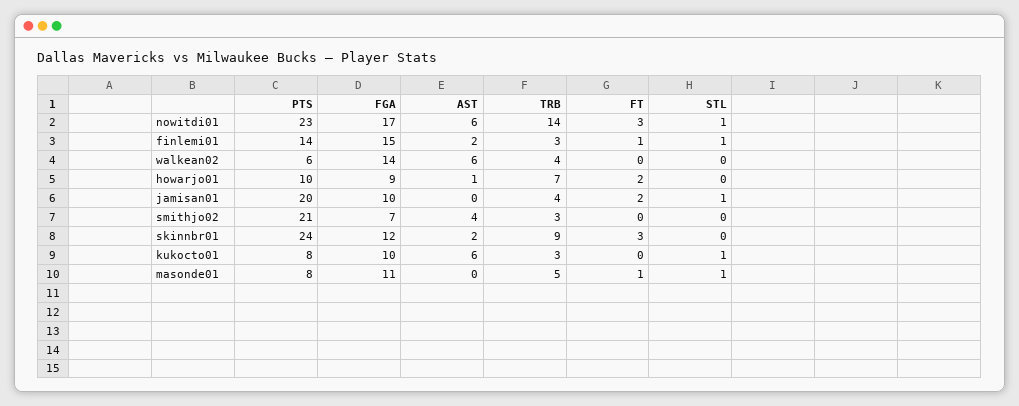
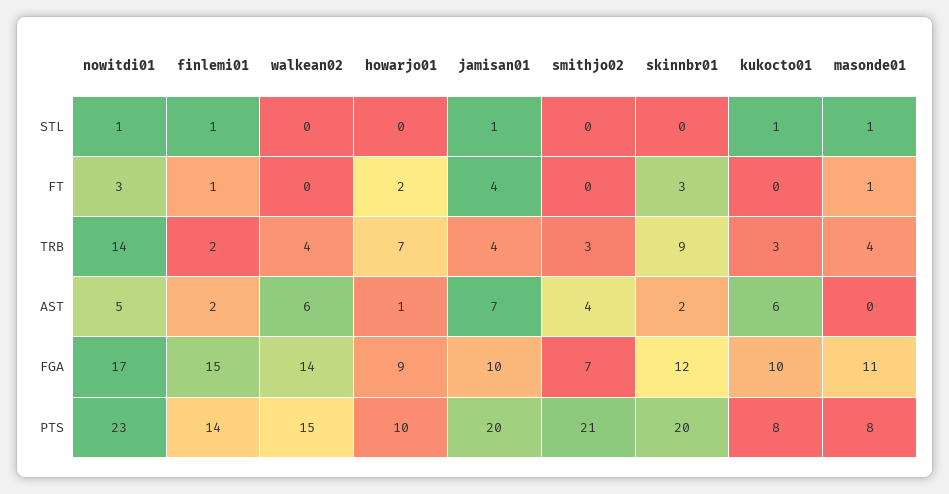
  {
    "PTS": {
      "nowitdi01": 23,
      "finlemi01": 14,
-     "walkean02": 6,
+     "walkean02": 15,
      "howarjo01": 10,
      "jamisan01": 20,
      "smithjo02": 21,
-     "skinnbr01": 24,
+     "skinnbr01": 20,
      "kukocto01": 8,
      "masonde01": 8
    },
    "FGA": {
      "nowitdi01": 17,
      "finlemi01": 15,
      "walkean02": 14,
      "howarjo01": 9,
      "jamisan01": 10,
      "smithjo02": 7,
      "skinnbr01": 12,
      "kukocto01": 10,
      "masonde01": 11
    },
    "AST": {
-     "nowitdi01": 6,
+     "nowitdi01": 5,
      "finlemi01": 2,
      "walkean02": 6,
      "howarjo01": 1,
-     "jamisan01": 0,
+     "jamisan01": 7,
      "smithjo02": 4,
      "skinnbr01": 2,
      "kukocto01": 6,
      "masonde01": 0
    },
    "TRB": {
      "nowitdi01": 14,
-     "finlemi01": 3,
+     "finlemi01": 2,
      "walkean02": 4,
      "howarjo01": 7,
      "jamisan01": 4,
      "smithjo02": 3,
      "skinnbr01": 9,
      "kukocto01": 3,
-     "masonde01": 5
+     "masonde01": 4
    },
    "FT": {
      "nowitdi01": 3,
      "finlemi01": 1,
      "walkean02": 0,
      "howarjo01": 2,
-     "jamisan01": 2,
+     "jamisan01": 4,
      "smithjo02": 0,
      "skinnbr01": 3,
      "kukocto01": 0,
      "masonde01": 1
    },
    "STL": {
      "nowitdi01": 1,
      "finlemi01": 1,
      "walkean02": 0,
      "howarjo01": 0,
      "jamisan01": 1,
      "smithjo02": 0,
      "skinnbr01": 0,
      "kukocto01": 1,
      "masonde01": 1
    }
  }

